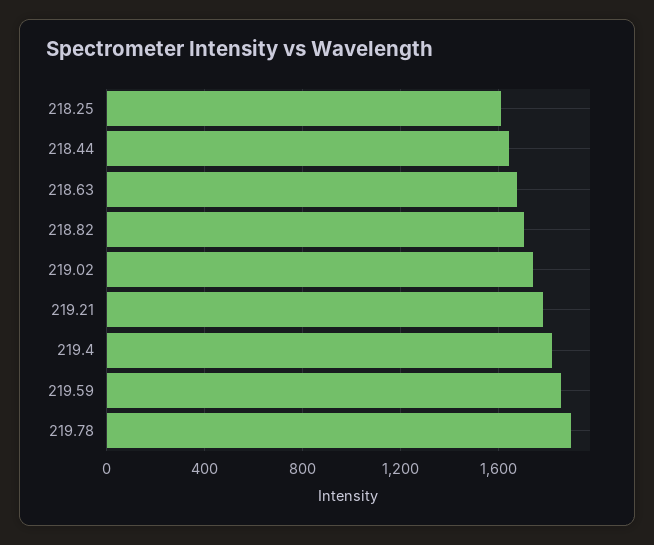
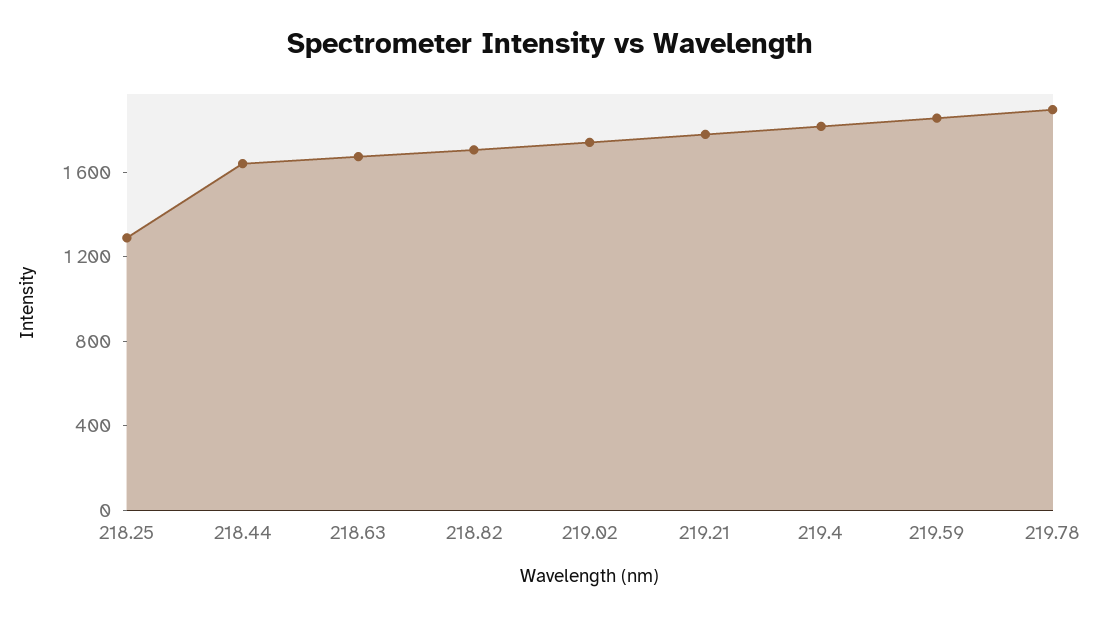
  {
-   "218.25": 1600,
+   "218.25": 1300,
    "218.44": 1650,
    "218.63": 1650,
    "218.82": 1700,
    "219.02": 1750,
    "219.21": 1800,
    "219.4": 1800,
    "219.59": 1850,
    "219.78": 1900
  }

